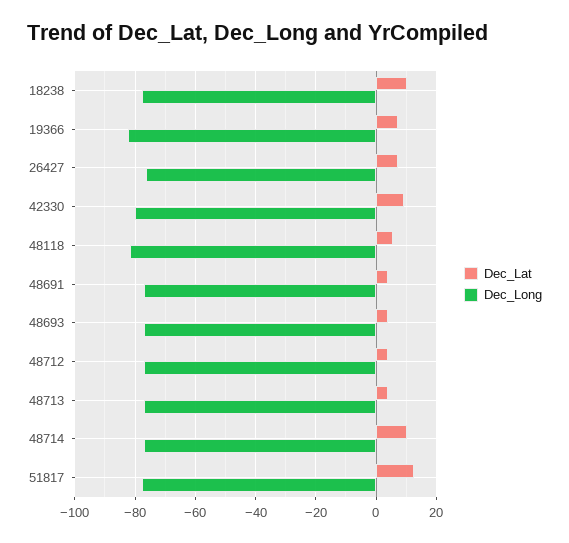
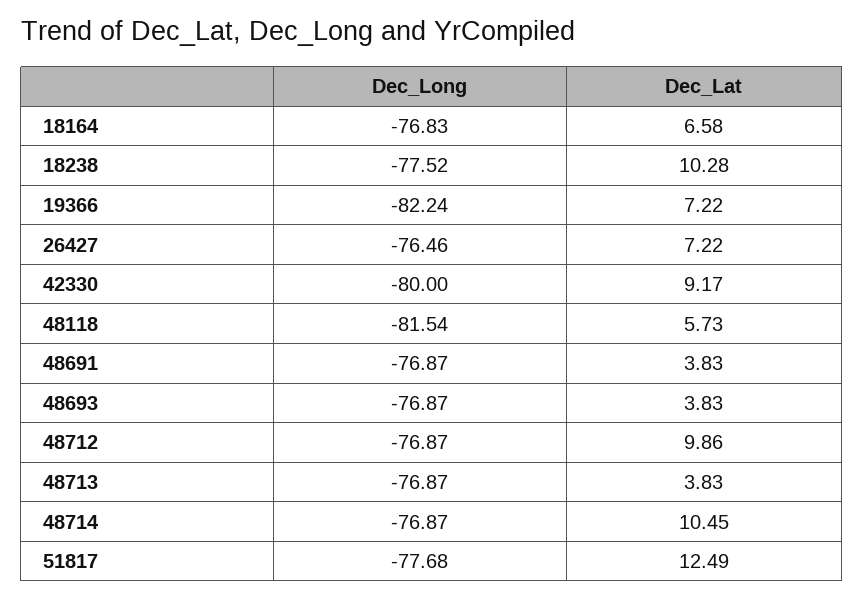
  {
    "Dec_Lat": {
      "18238": 10.28,
      "19366": 7.22,
      "26427": 7.22,
      "42330": 9.17,
      "48118": 5.73,
      "48691": 3.83,
      "48693": 3.83,
-     "48712": 4,
+     "48712": 9.86,
      "48713": 3.83,
      "48714": 10.45,
-     "51817": 12.49
+     "51817": 12.49,
+     "18164": 6.58
    },
    "Dec_Long": {
      "18238": -77.52,
      "19366": -82.24,
      "26427": -76.46,
      "42330": -80,
      "48118": -81.54,
      "48691": -76.87,
      "48693": -76.87,
      "48712": -76.87,
      "48713": -76.87,
      "48714": -76.87,
-     "51817": -77.68
+     "51817": -77.68,
+     "18164": -76.83
    }
  }

